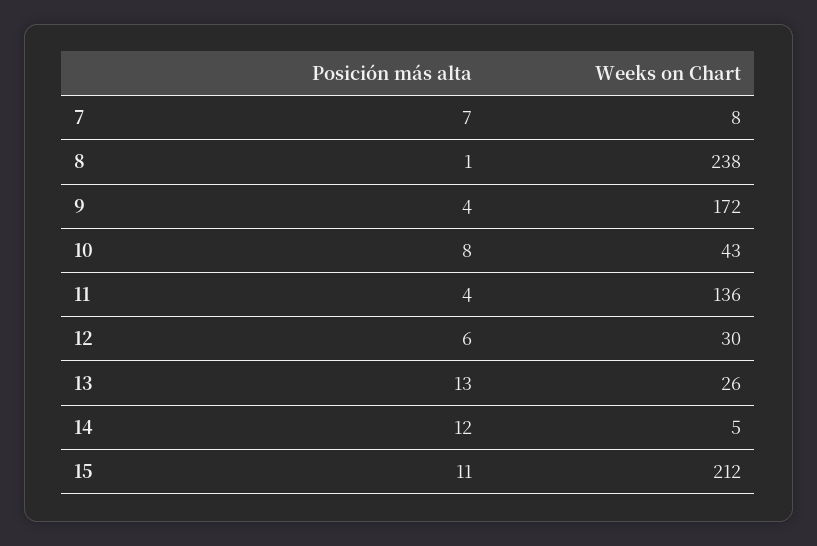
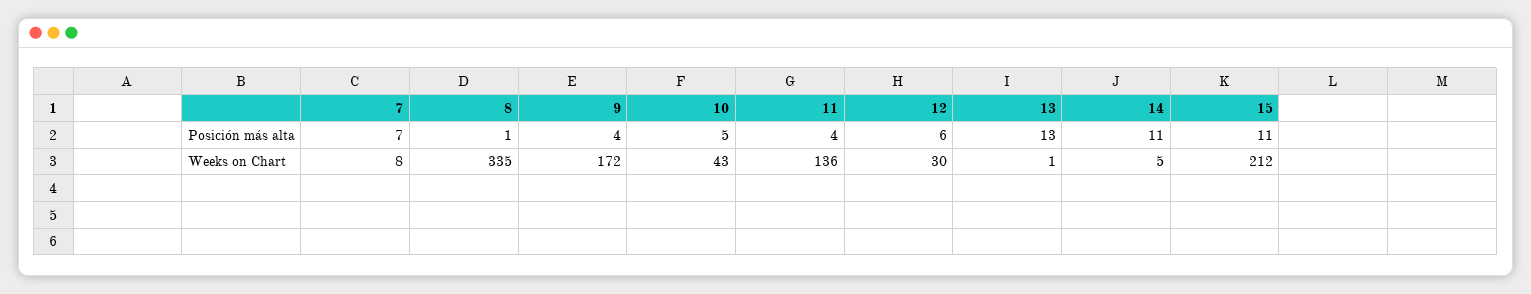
  {
    "Posición más alta": {
      "7": 7,
      "8": 1,
      "9": 4,
-     "10": 8,
+     "10": 5,
      "11": 4,
      "12": 6,
      "13": 13,
-     "14": 12,
+     "14": 11,
      "15": 11
    },
    "Weeks on Chart": {
      "7": 8,
-     "8": 238,
+     "8": 335,
      "9": 172,
      "10": 43,
      "11": 136,
      "12": 30,
-     "13": 26,
+     "13": 1,
      "14": 5,
      "15": 212
    }
  }

